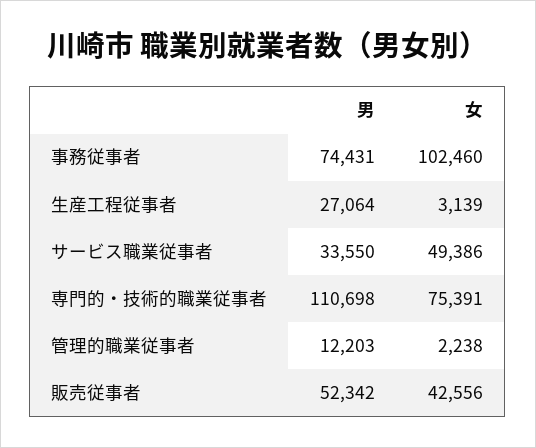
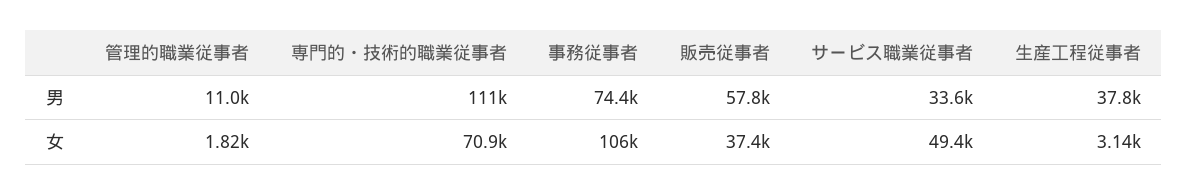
  {
    "男": {
      "事務従事者": 74431,
-     "生産工程従事者": 27064,
+     "生産工程従事者": 37800,
      "サービス職業従事者": 33550,
      "専門的・技術的職業従事者": 110698,
-     "管理的職業従事者": 12203,
+     "管理的職業従事者": 11000,
-     "販売従事者": 52342
+     "販売従事者": 57800
    },
    "女": {
-     "事務従事者": 102460,
+     "事務従事者": 106000,
      "生産工程従事者": 3139,
      "サービス職業従事者": 49386,
-     "専門的・技術的職業従事者": 75391,
+     "専門的・技術的職業従事者": 70900,
-     "管理的職業従事者": 2238,
+     "管理的職業従事者": 1820,
-     "販売従事者": 42556
+     "販売従事者": 37400
    }
  }

